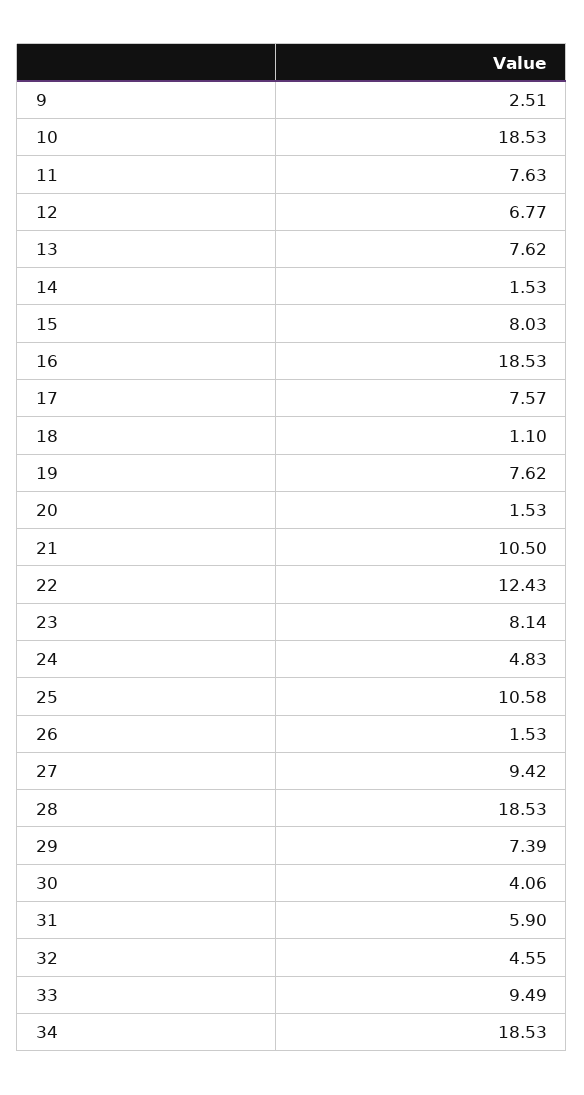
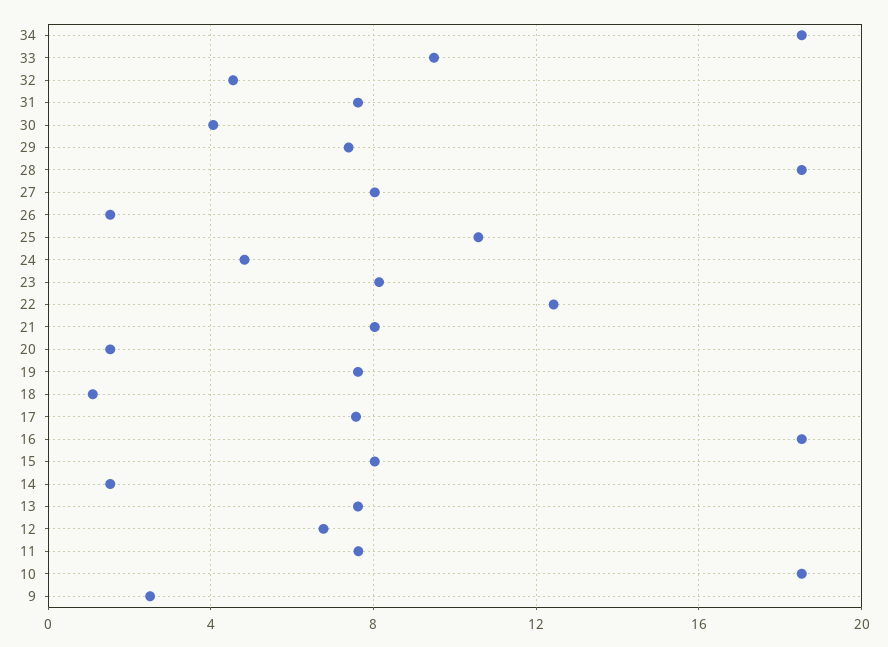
  {
    "9": 2.51,
    "10": 18.53,
    "11": 7.63,
    "12": 6.77,
    "13": 7.62,
    "14": 1.53,
    "15": 8.03,
    "16": 18.53,
    "17": 7.57,
    "18": 1.1,
    "19": 7.62,
    "20": 1.53,
-   "21": 10.5,
+   "21": 8,
    "22": 12.43,
    "23": 8.14,
    "24": 4.83,
    "25": 10.58,
    "26": 1.53,
-   "27": 9.42,
+   "27": 8,
    "28": 18.53,
    "29": 7.39,
    "30": 4.06,
-   "31": 5.9,
+   "31": 7.5,
    "32": 4.55,
    "33": 9.49,
    "34": 18.53
  }

